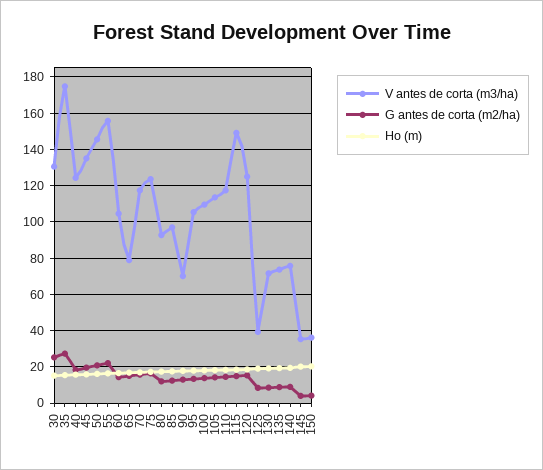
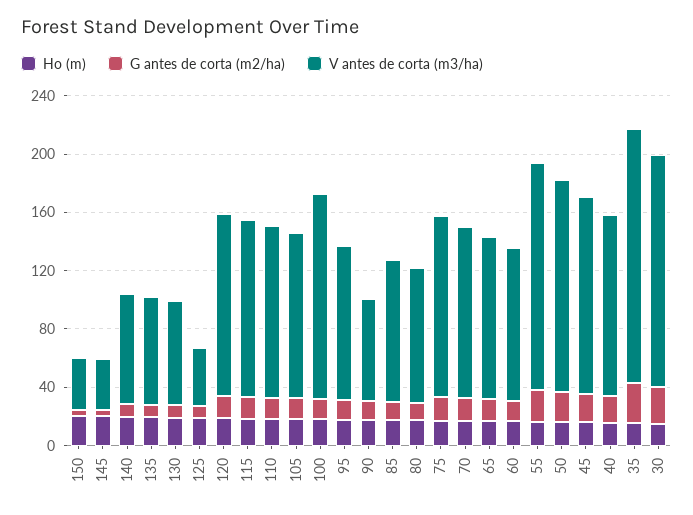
  {
    "V antes de corta (m3/ha)": {
-     "30": 130,
+     "30": 160,
      "35": 175,
      "40": 125,
      "45": 135,
      "50": 145,
      "55": 155,
      "60": 105,
-     "65": 80,
+     "65": 110,
      "70": 115,
      "75": 125,
      "80": 95,
      "85": 95,
      "90": 70,
      "95": 105,
-     "100": 110,
+     "100": 140,
      "105": 115,
      "110": 115,
-     "115": 150,
+     "115": 120,
      "120": 125,
      "125": 40,
      "130": 70,
      "135": 75,
      "140": 75,
      "145": 35,
      "150": 35
    },
    "G antes de corta (m2/ha)": {
      "30": 25,
      "35": 25,
      "40": 20,
      "45": 20,
      "50": 20,
      "55": 20,
      "60": 15,
      "65": 15,
      "70": 15,
      "75": 15,
      "80": 10,
      "85": 10,
      "90": 15,
      "95": 15,
      "100": 15,
      "105": 15,
      "110": 15,
      "115": 15,
      "120": 15,
      "125": 10,
      "130": 10,
      "135": 10,
      "140": 10,
      "145": 5,
      "150": 5
    },
    "Ho (m)": {
      "30": 15,
      "35": 15,
      "40": 15,
      "45": 15,
      "50": 15,
      "55": 15,
      "60": 15,
      "65": 15,
      "70": 15,
      "75": 15,
      "80": 15,
      "85": 20,
      "90": 20,
      "95": 20,
      "100": 20,
      "105": 20,
      "110": 20,
      "115": 20,
      "120": 20,
      "125": 20,
      "130": 20,
      "135": 20,
      "140": 20,
      "145": 20,
      "150": 20
    }
  }

